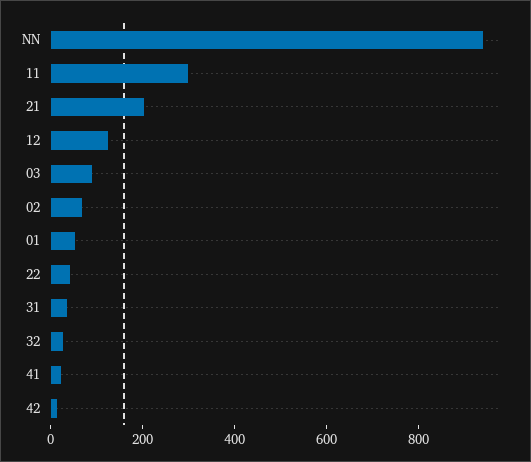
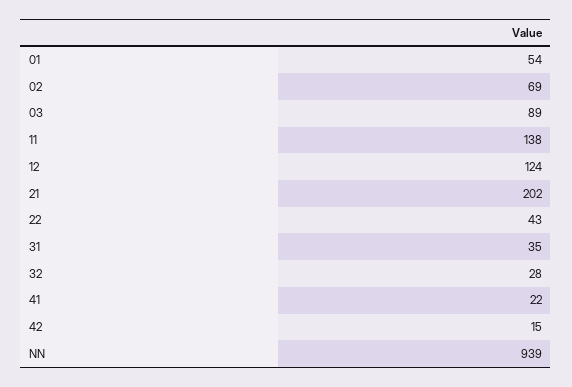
  {
    "NN": 939,
-   "11": 300,
+   "11": 138,
    "21": 202,
    "12": 124,
    "03": 89,
    "02": 69,
    "01": 54,
    "22": 43,
    "31": 35,
    "32": 28,
    "41": 22,
    "42": 15
  }

